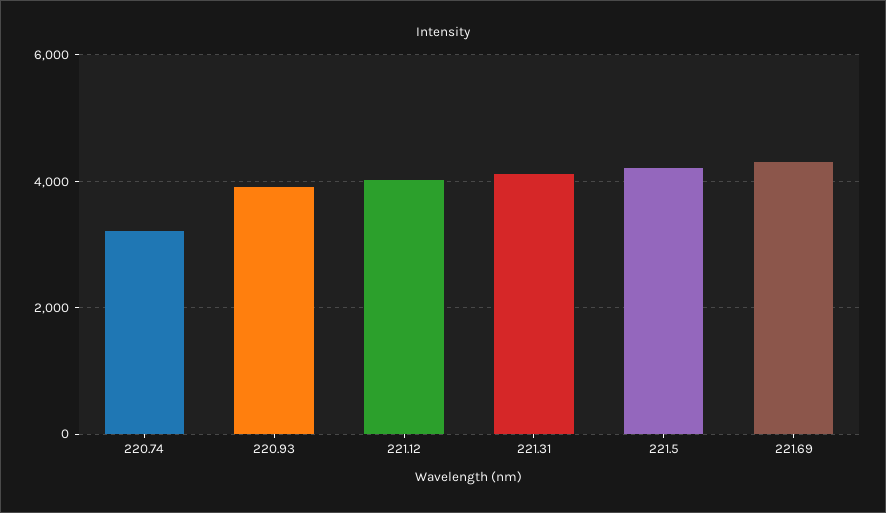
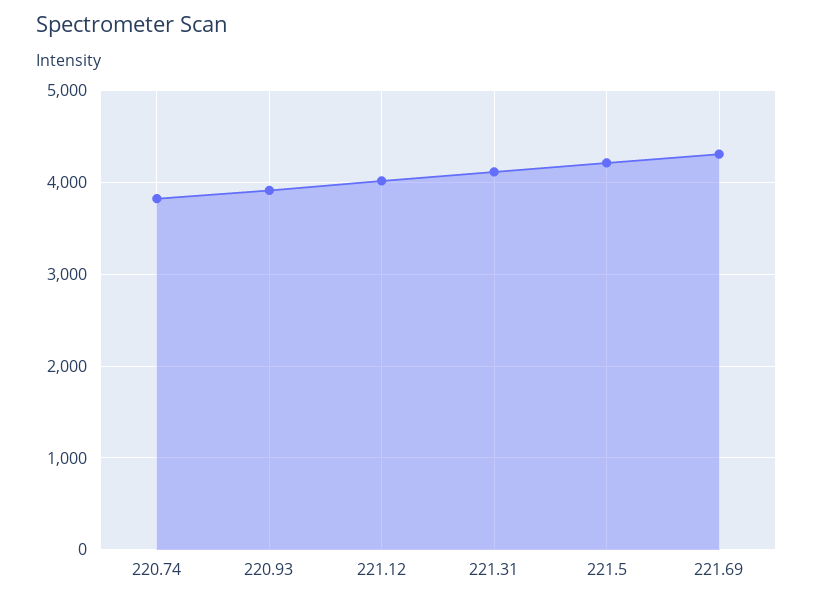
  {
-   "220.74": 3200,
+   "220.74": 3800,
    "220.93": 3900,
    "221.12": 4000,
    "221.31": 4100,
    "221.5": 4200,
    "221.69": 4300
  }

